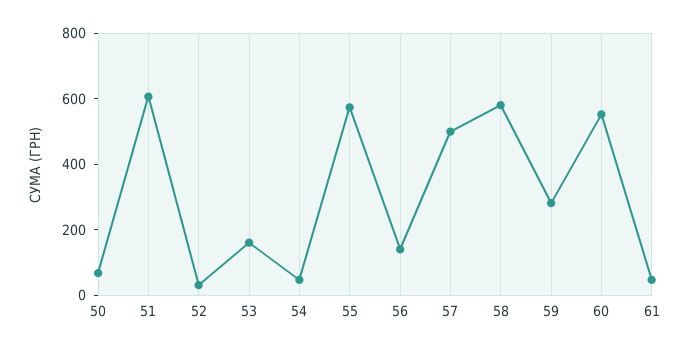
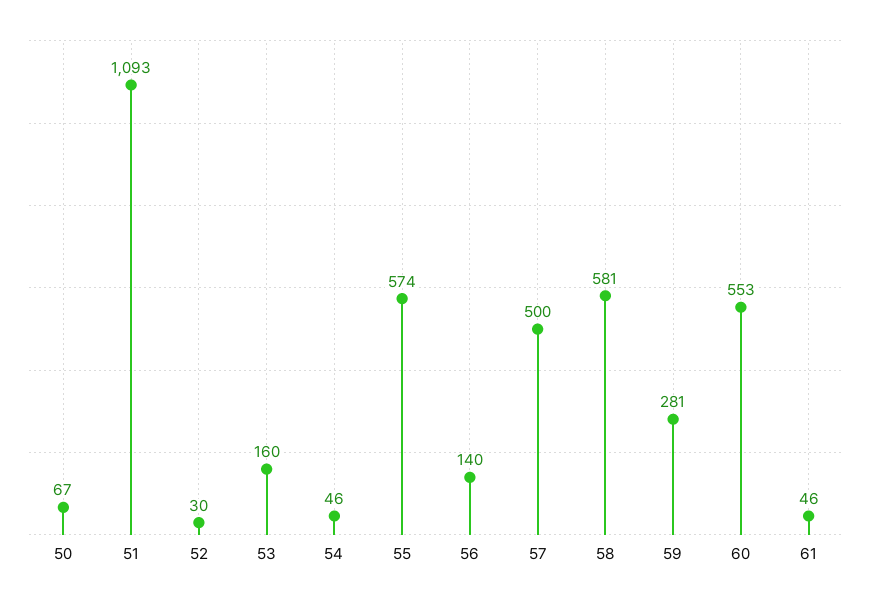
  {
    "50": 67,
-   "51": 600,
+   "51": 1093,
    "52": 30,
    "53": 160,
    "54": 46,
    "55": 574,
    "56": 140,
    "57": 500,
    "58": 581,
    "59": 281,
    "60": 553,
    "61": 46
  }

